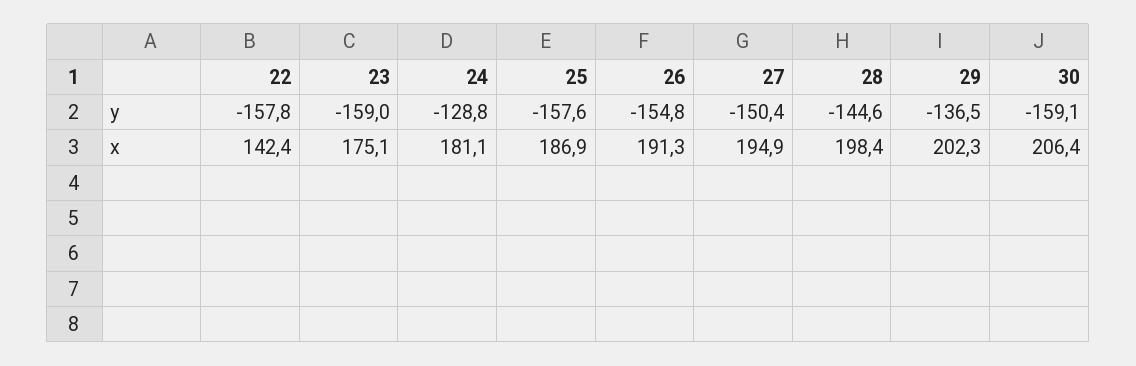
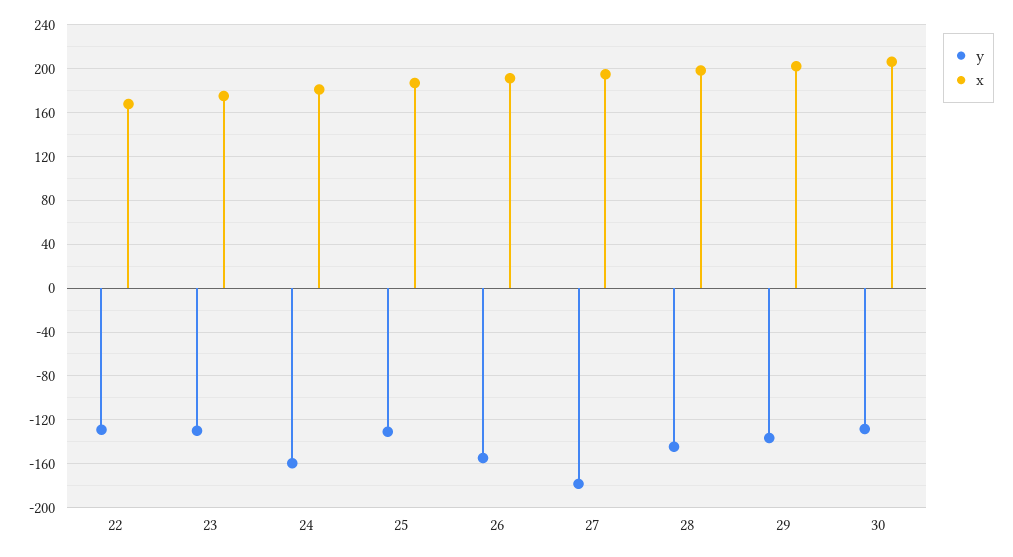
  {
    "y": {
-     "22": -157.8,
+     "22": -130,
-     "23": -159,
+     "23": -130,
-     "24": -128.8,
+     "24": -160,
-     "25": -157.6,
+     "25": -130,
      "26": -154.8,
-     "27": -150.4,
+     "27": -180,
      "28": -144.6,
      "29": -136.5,
-     "30": -159.1
+     "30": -130
    },
    "x": {
-     "22": 142.4,
+     "22": 170,
      "23": 175.1,
      "24": 181.1,
      "25": 186.9,
      "26": 191.3,
      "27": 194.9,
      "28": 198.4,
      "29": 202.3,
      "30": 206.4
    }
  }

